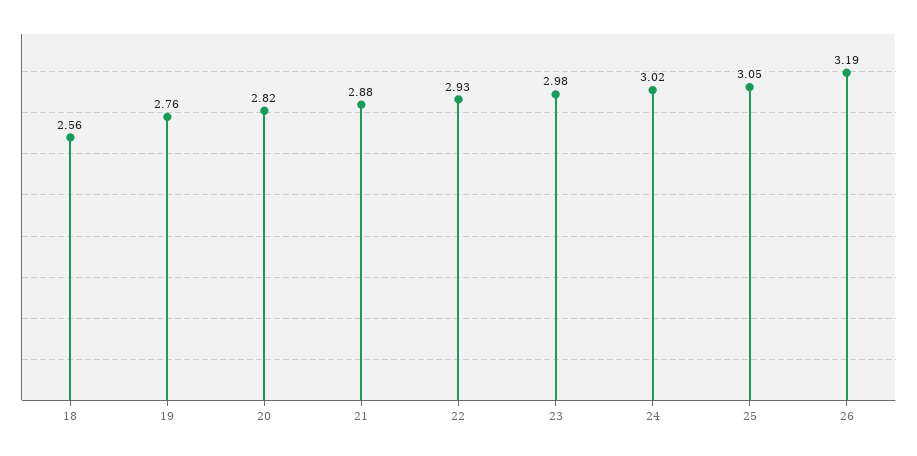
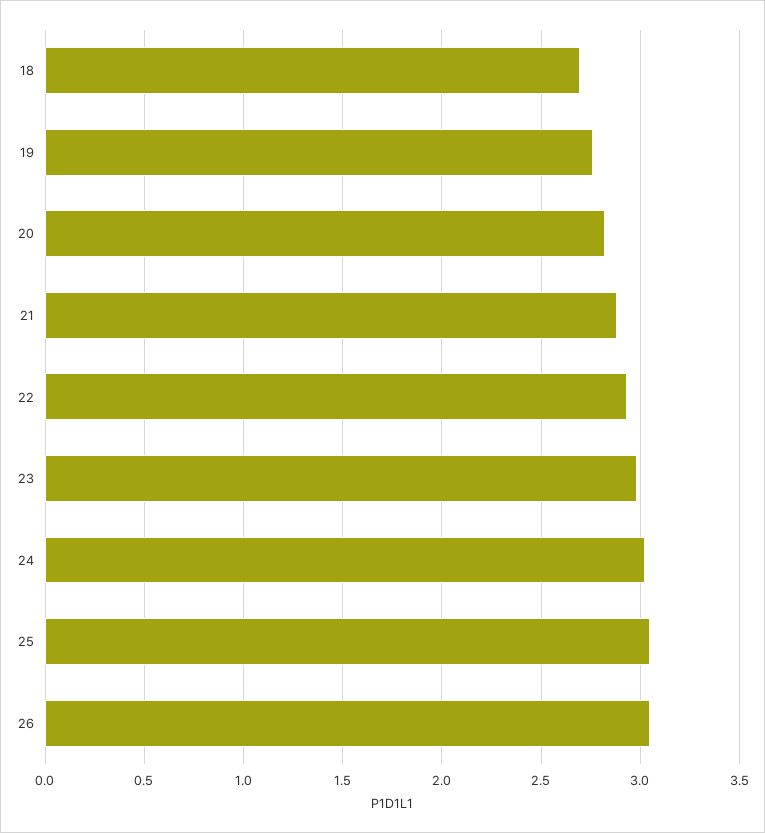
  {
-   "18": 2.56,
+   "18": 2.7,
    "19": 2.76,
    "20": 2.82,
    "21": 2.88,
    "22": 2.93,
    "23": 2.98,
    "24": 3.02,
    "25": 3.05,
-   "26": 3.19
+   "26": 3.05
  }

